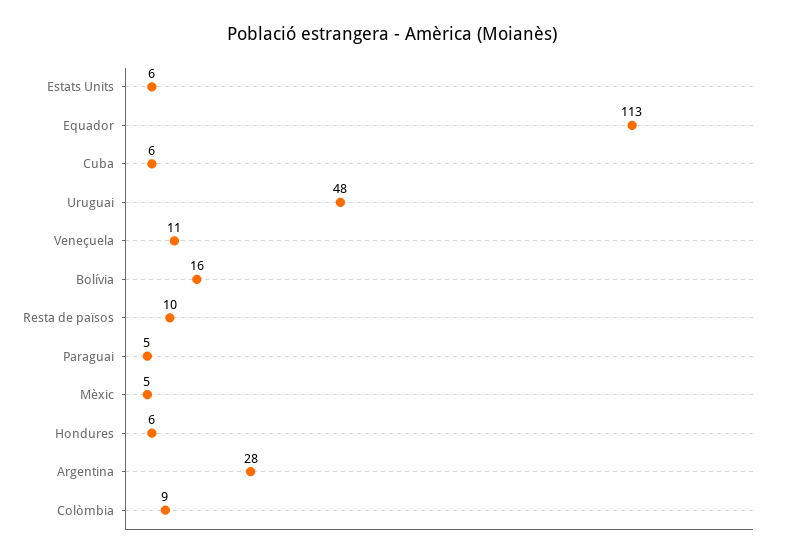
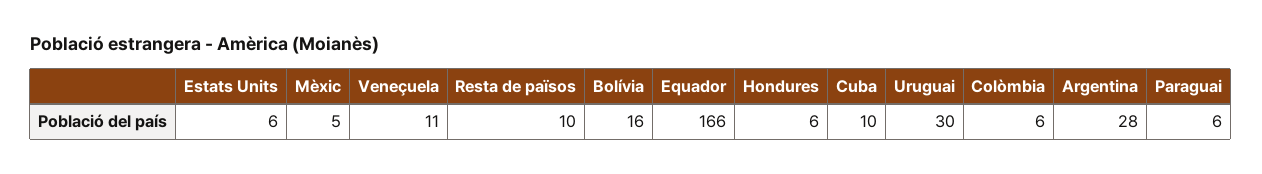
  {
    "Estats Units": 6,
-   "Equador": 113,
+   "Equador": 166,
-   "Cuba": 6,
+   "Cuba": 10,
-   "Uruguai": 48,
+   "Uruguai": 30,
    "Veneçuela": 11,
    "Bolívia": 16,
    "Resta de països": 10,
-   "Paraguai": 5,
+   "Paraguai": 6,
    "Mèxic": 5,
    "Hondures": 6,
    "Argentina": 28,
-   "Colòmbia": 9
+   "Colòmbia": 6
  }

